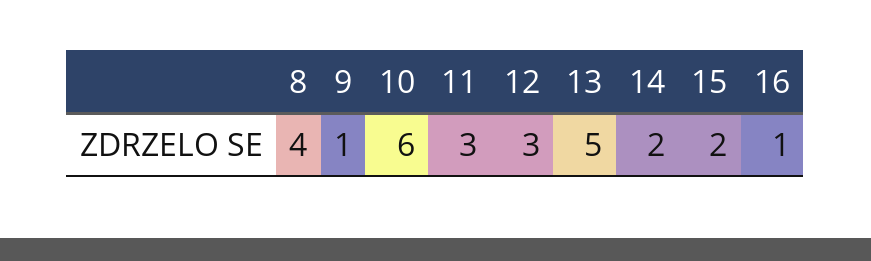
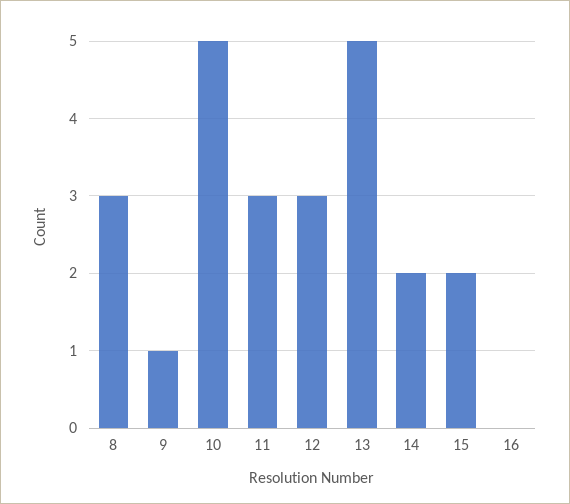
  {
-   "8": 4,
+   "8": 3,
    "9": 1,
-   "10": 6,
+   "10": 5,
    "11": 3,
    "12": 3,
    "13": 5,
    "14": 2,
    "15": 2,
-   "16": 1
+   "16": 0
  }

